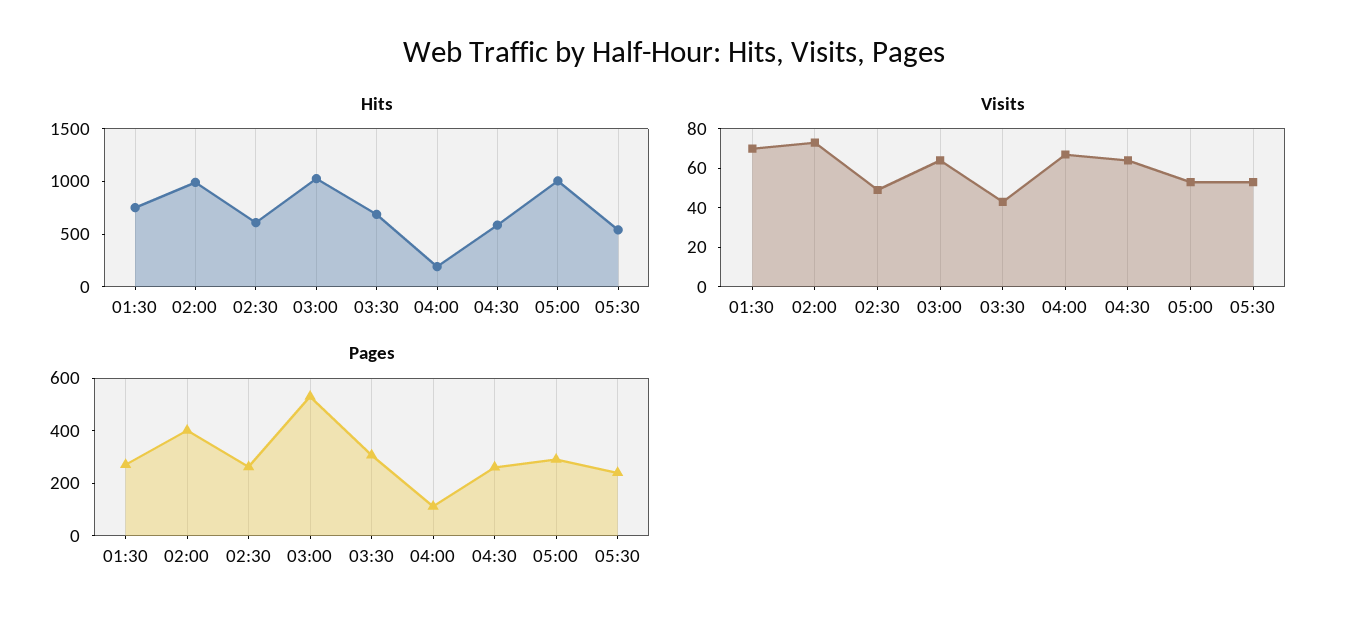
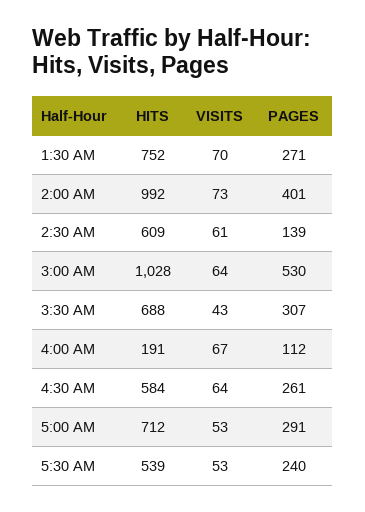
  {
    "Hits": {
      "01:30": 752,
      "02:00": 992,
      "02:30": 609,
      "03:00": 1028,
      "03:30": 688,
      "04:00": 191,
      "04:30": 584,
-     "05:00": 1000,
+     "05:00": 712,
      "05:30": 539
    },
    "Visits": {
      "01:30": 70,
      "02:00": 73,
-     "02:30": 50,
+     "02:30": 61,
      "03:00": 64,
      "03:30": 43,
      "04:00": 67,
      "04:30": 64,
      "05:00": 53,
      "05:30": 53
    },
    "Pages": {
      "01:30": 271,
      "02:00": 401,
-     "02:30": 250,
+     "02:30": 139,
      "03:00": 530,
      "03:30": 307,
      "04:00": 112,
      "04:30": 261,
      "05:00": 291,
      "05:30": 240
    }
  }

